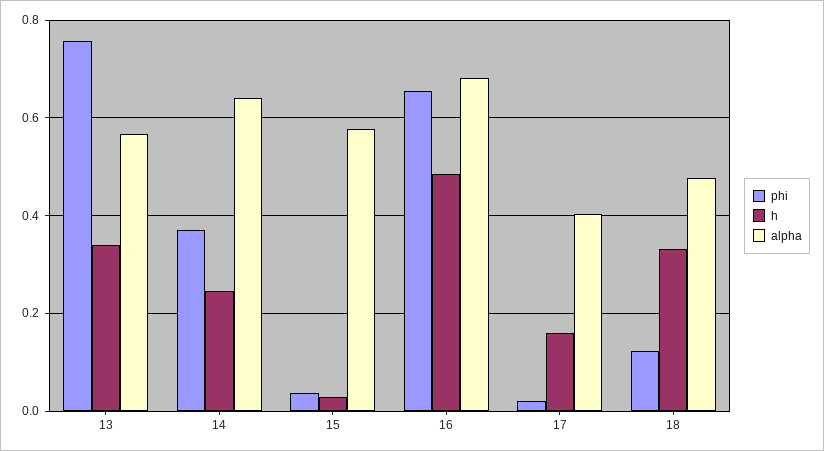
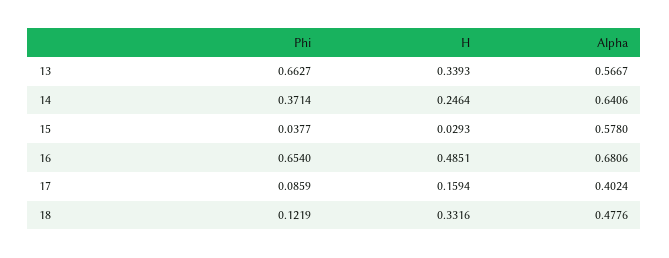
  {
    "phi": {
-     "13": 0.76,
+     "13": 0.6627,
      "14": 0.3714,
      "15": 0.0377,
      "16": 0.654,
-     "17": 0.02,
+     "17": 0.0859,
      "18": 0.1219
    },
    "h": {
      "13": 0.3393,
      "14": 0.2464,
      "15": 0.0293,
      "16": 0.4851,
      "17": 0.1594,
      "18": 0.3316
    },
    "alpha": {
      "13": 0.5667,
      "14": 0.6406,
      "15": 0.578,
      "16": 0.6806,
      "17": 0.4024,
      "18": 0.4776
    }
  }

